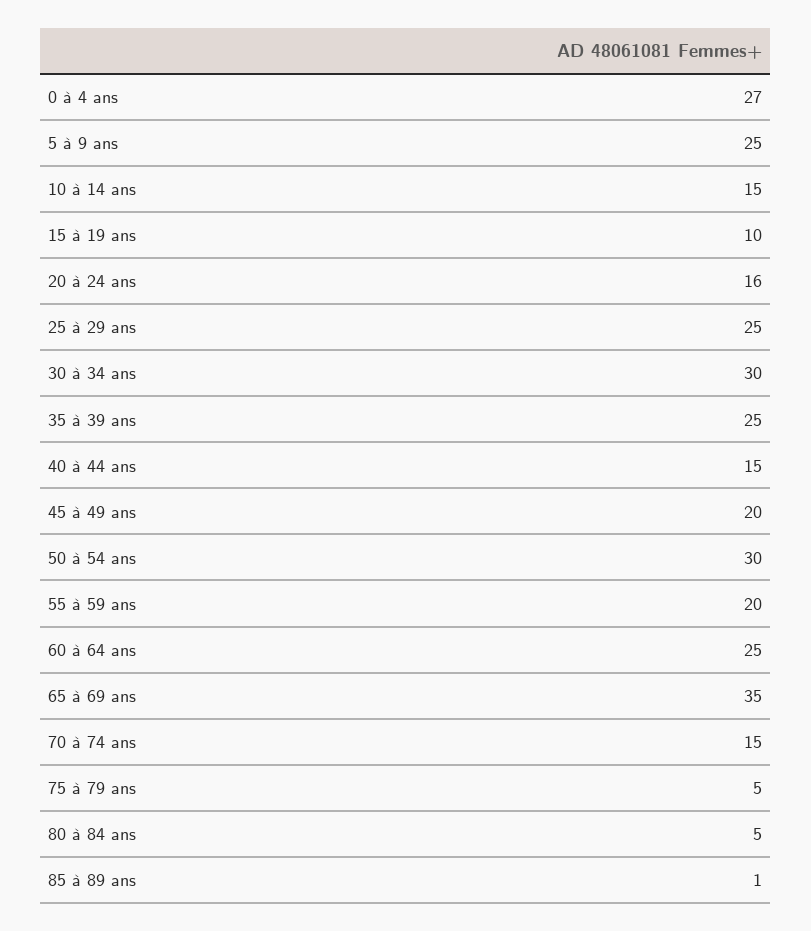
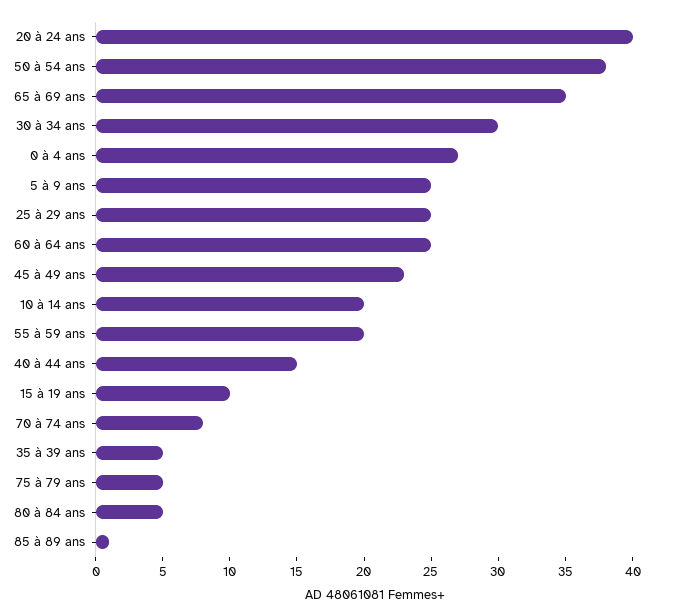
  {
    "0 à 4 ans": 27,
    "5 à 9 ans": 25,
-   "10 à 14 ans": 15,
+   "10 à 14 ans": 20,
    "15 à 19 ans": 10,
-   "20 à 24 ans": 16,
+   "20 à 24 ans": 40,
    "25 à 29 ans": 25,
    "30 à 34 ans": 30,
-   "35 à 39 ans": 25,
+   "35 à 39 ans": 5,
    "40 à 44 ans": 15,
-   "45 à 49 ans": 20,
+   "45 à 49 ans": 23,
-   "50 à 54 ans": 30,
+   "50 à 54 ans": 38,
    "55 à 59 ans": 20,
    "60 à 64 ans": 25,
    "65 à 69 ans": 35,
-   "70 à 74 ans": 15,
+   "70 à 74 ans": 8,
    "75 à 79 ans": 5,
    "80 à 84 ans": 5,
    "85 à 89 ans": 1
  }

